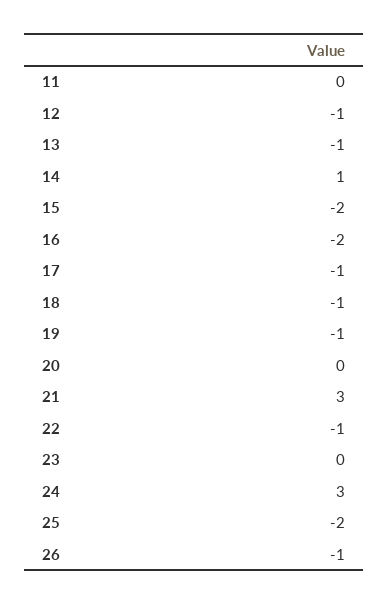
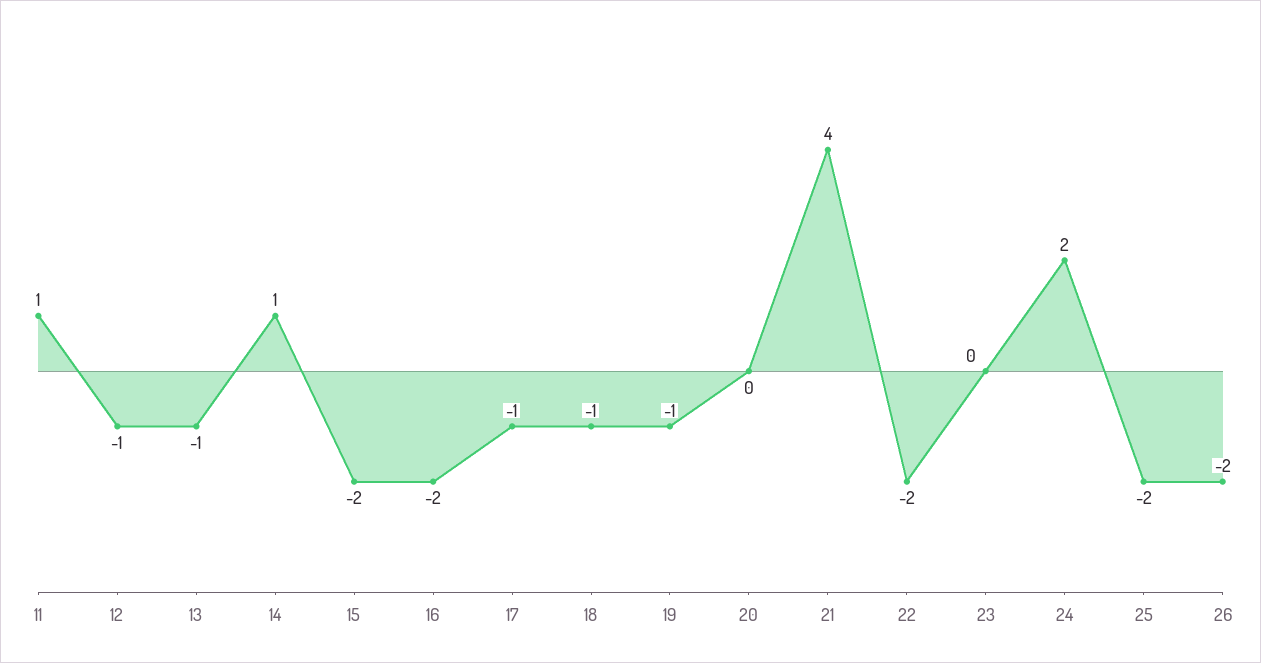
  {
-   "11": 0,
+   "11": 1,
    "12": -1,
    "13": -1,
    "14": 1,
    "15": -2,
    "16": -2,
    "17": -1,
    "18": -1,
    "19": -1,
    "20": 0,
-   "21": 3,
+   "21": 4,
-   "22": -1,
+   "22": -2,
    "23": 0,
-   "24": 3,
+   "24": 2,
    "25": -2,
-   "26": -1
+   "26": -2
  }

